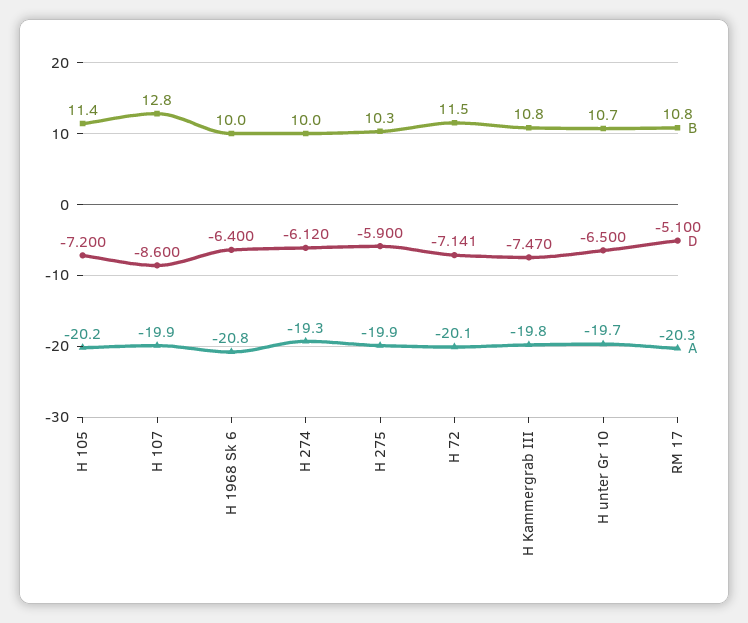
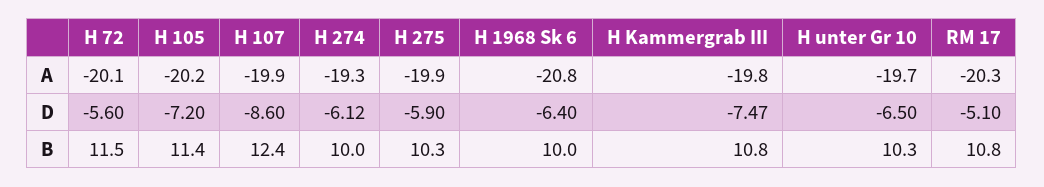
  {
    "B": {
      "H 105": 11.4,
-     "H 107": 12.8,
+     "H 107": 12.4,
      "H 1968 Sk 6": 10,
      "H 274": 10,
      "H 275": 10.3,
      "H 72": 11.5,
      "H Kammergrab III": 10.8,
-     "H unter Gr 10": 10.7,
+     "H unter Gr 10": 10.3,
      "RM 17": 10.8
    },
    "D": {
      "H 105": -7.2,
      "H 107": -8.6,
      "H 1968 Sk 6": -6.4,
      "H 274": -6.12,
      "H 275": -5.9,
-     "H 72": -7.141,
+     "H 72": -5.6,
      "H Kammergrab III": -7.47,
      "H unter Gr 10": -6.5,
      "RM 17": -5.1
    },
    "A": {
      "H 105": -20.2,
      "H 107": -19.9,
      "H 1968 Sk 6": -20.8,
      "H 274": -19.3,
      "H 275": -19.9,
      "H 72": -20.1,
      "H Kammergrab III": -19.8,
      "H unter Gr 10": -19.7,
      "RM 17": -20.3
    }
  }

